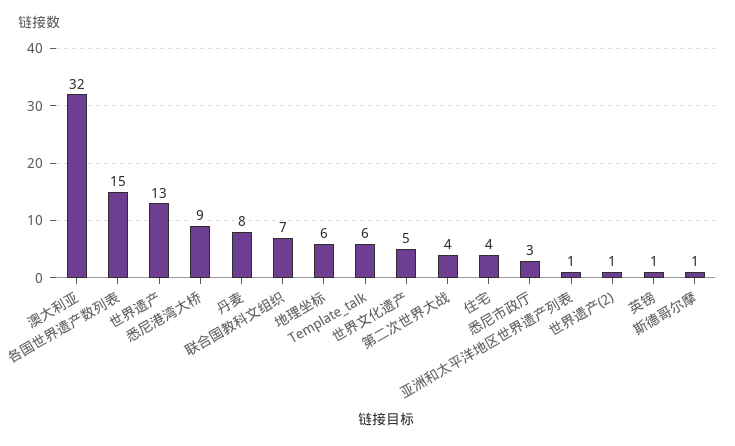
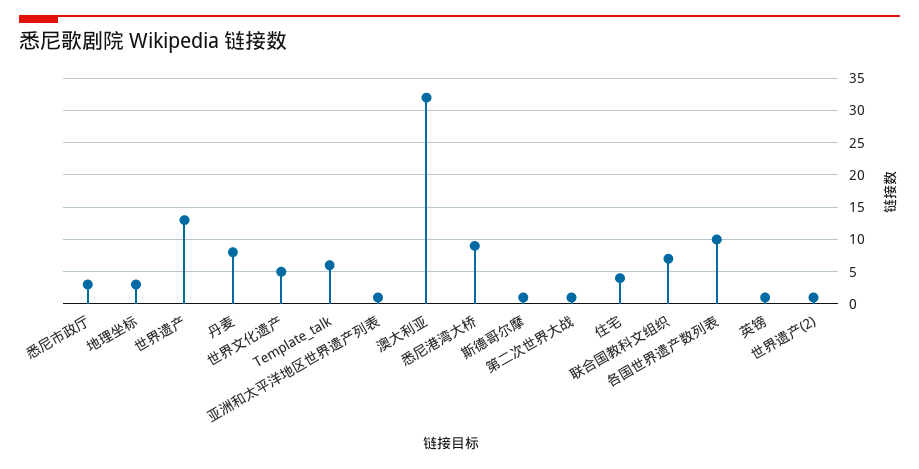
  {
    "澳大利亚": 32,
-   "各国世界遗产数列表": 15,
+   "各国世界遗产数列表": 10,
    "世界遗产": 13,
    "悉尼港湾大桥": 9,
    "丹麦": 8,
    "联合国教科文组织": 7,
-   "地理坐标": 6,
+   "地理坐标": 3,
    "Template_talk": 6,
    "世界文化遗产": 5,
-   "第二次世界大战": 4,
+   "第二次世界大战": 1,
    "住宅": 4,
    "悉尼市政厅": 3,
    "亚洲和太平洋地区世界遗产列表": 1,
    "世界遗产(2)": 1,
    "英镑": 1,
    "斯德哥尔摩": 1
  }

